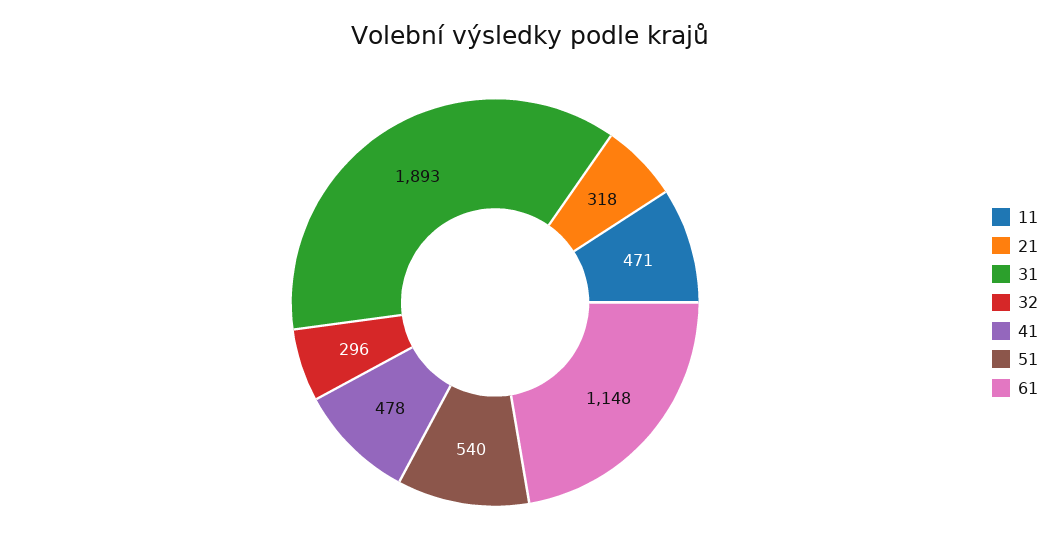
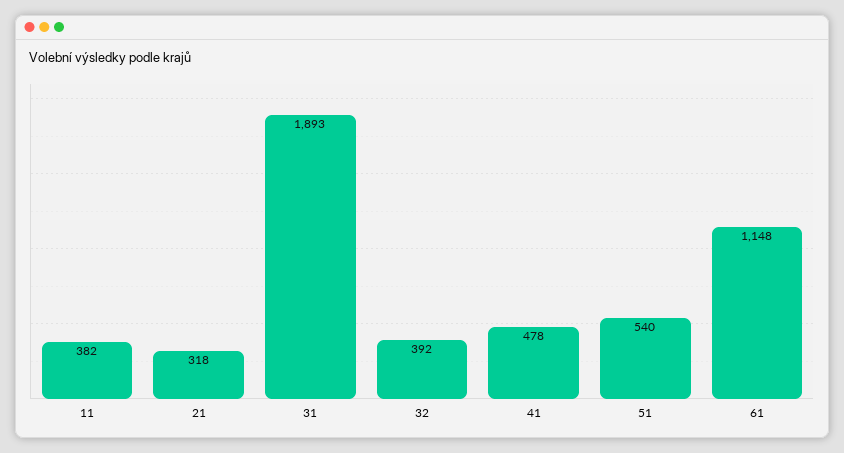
  {
-   "11": 471,
+   "11": 382,
    "21": 318,
    "31": 1893,
-   "32": 296,
+   "32": 392,
    "41": 478,
    "51": 540,
    "61": 1148
  }

